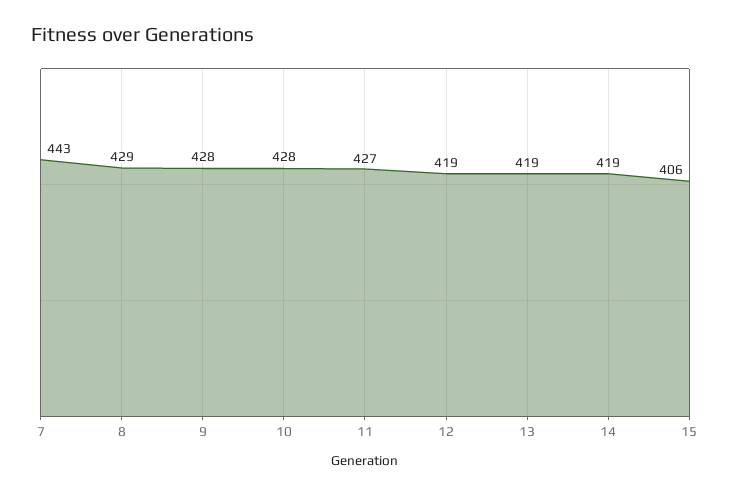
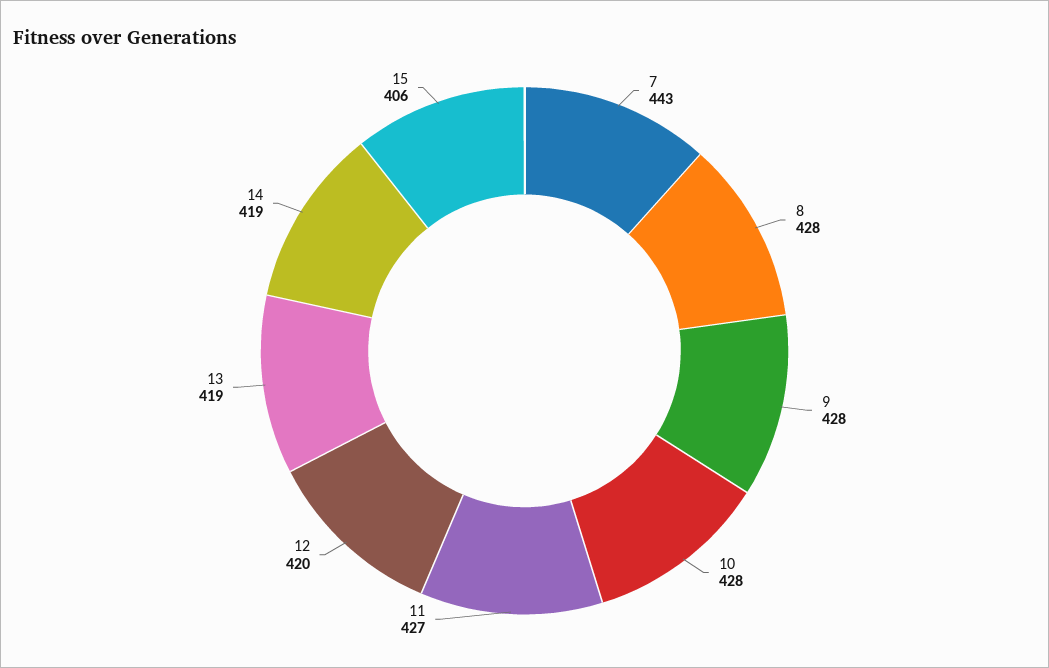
  {
    "7": 443,
-   "8": 429,
+   "8": 428,
    "9": 428,
    "10": 428,
    "11": 427,
-   "12": 419,
+   "12": 420,
    "13": 419,
    "14": 419,
    "15": 406
  }

